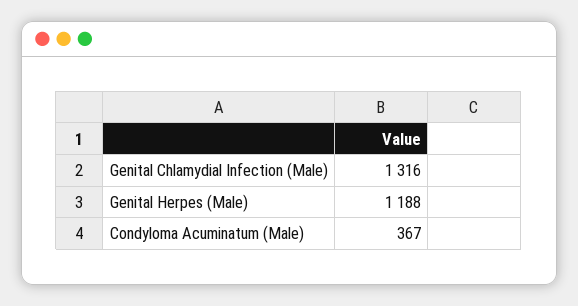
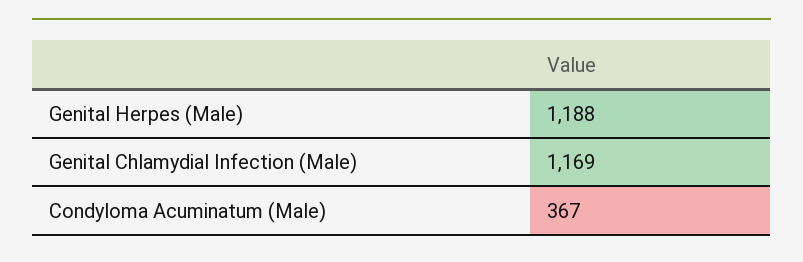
  {
-   "Genital Chlamydial Infection (Male)": 1316,
+   "Genital Chlamydial Infection (Male)": 1169,
    "Genital Herpes (Male)": 1188,
    "Condyloma Acuminatum (Male)": 367
  }

